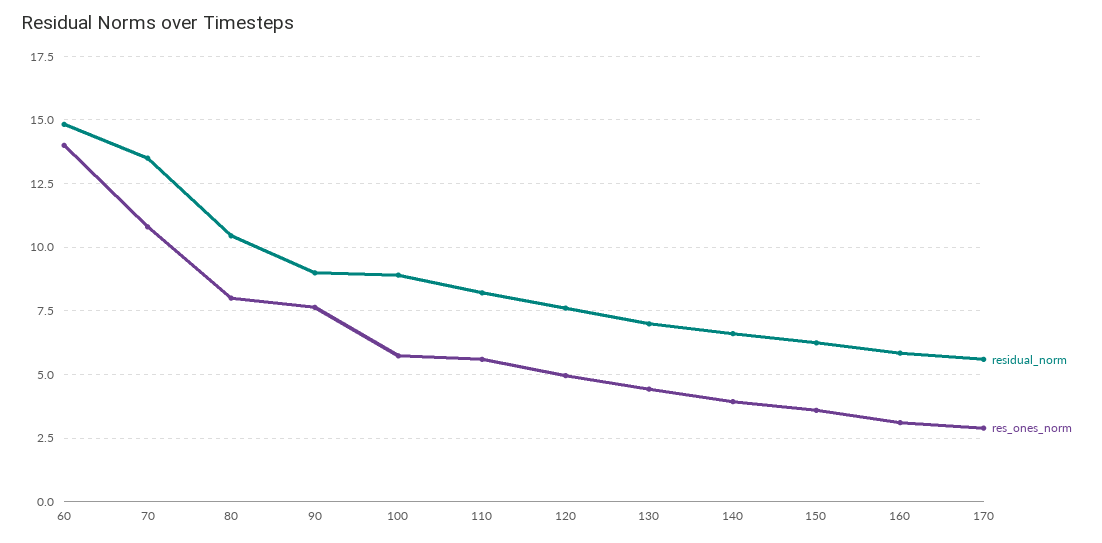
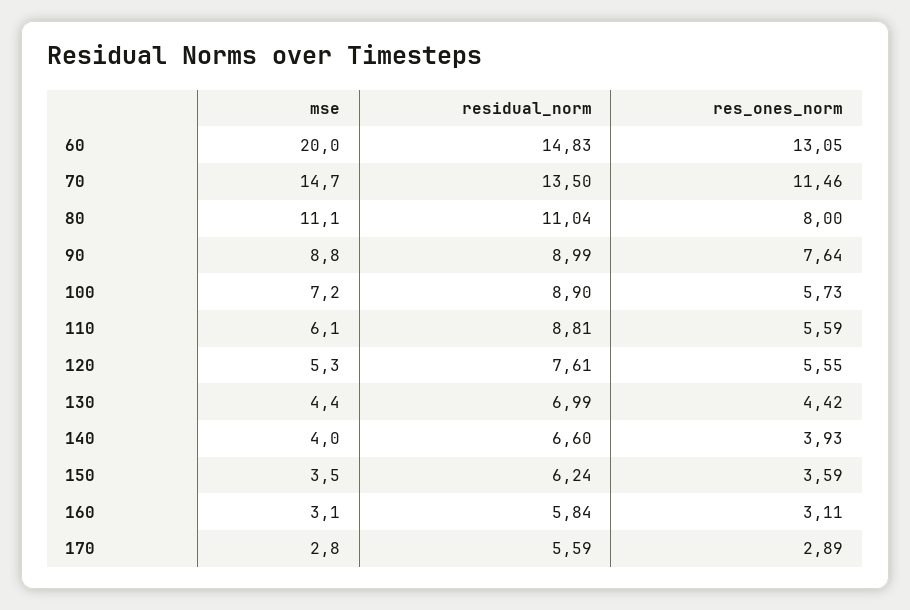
  {
    "residual_norm": {
      "60": 14.83,
      "70": 13.5,
-     "80": 10.5,
+     "80": 11.04,
      "90": 8.99,
      "100": 8.9,
-     "110": 8.25,
+     "110": 8.81,
      "120": 7.61,
      "130": 6.99,
      "140": 6.6,
      "150": 6.24,
      "160": 5.84,
      "170": 5.59
    },
    "res_ones_norm": {
-     "60": 14,
+     "60": 13.05,
-     "70": 10.75,
+     "70": 11.46,
      "80": 8,
      "90": 7.64,
      "100": 5.73,
      "110": 5.59,
-     "120": 5,
+     "120": 5.55,
      "130": 4.42,
      "140": 3.93,
      "150": 3.59,
      "160": 3.11,
      "170": 2.89
-   }
+   },
+   "mse": {
+     "60": 20,
+     "70": 14.7,
+     "80": 11.1,
+     "90": 8.8,
+     "100": 7.2,
+     "110": 6.1,
+     "120": 5.3,
+     "130": 4.4,
+     "140": 4,
+     "150": 3.5,
+     "160": 3.1,
+     "170": 2.8
+   }
  }

